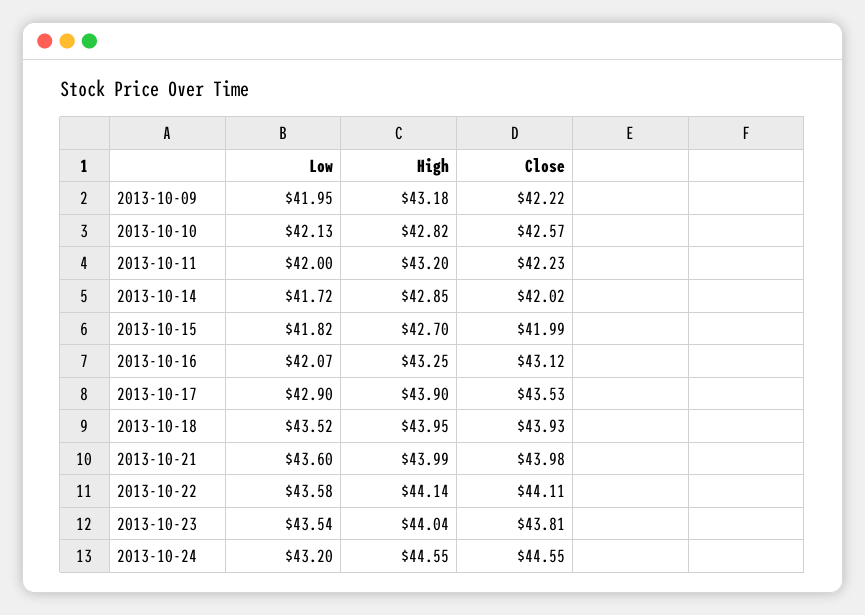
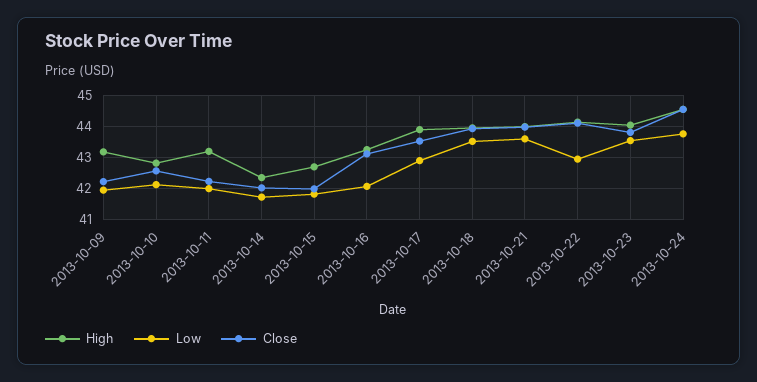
  {
    "Low": {
      "2013-10-09": 41.95,
      "2013-10-10": 42.13,
      "2013-10-11": 42,
      "2013-10-14": 41.72,
      "2013-10-15": 41.82,
      "2013-10-16": 42.07,
      "2013-10-17": 42.9,
      "2013-10-18": 43.52,
      "2013-10-21": 43.6,
-     "2013-10-22": 43.58,
+     "2013-10-22": 43,
      "2013-10-23": 43.54,
-     "2013-10-24": 43.2
+     "2013-10-24": 43.8
    },
    "High": {
      "2013-10-09": 43.18,
      "2013-10-10": 42.82,
      "2013-10-11": 43.2,
-     "2013-10-14": 42.85,
+     "2013-10-14": 42.4,
      "2013-10-15": 42.7,
      "2013-10-16": 43.25,
      "2013-10-17": 43.9,
      "2013-10-18": 43.95,
      "2013-10-21": 43.99,
      "2013-10-22": 44.14,
      "2013-10-23": 44.04,
      "2013-10-24": 44.55
    },
    "Close": {
      "2013-10-09": 42.22,
      "2013-10-10": 42.57,
      "2013-10-11": 42.23,
      "2013-10-14": 42.02,
      "2013-10-15": 41.99,
      "2013-10-16": 43.12,
      "2013-10-17": 43.53,
      "2013-10-18": 43.93,
      "2013-10-21": 43.98,
      "2013-10-22": 44.11,
      "2013-10-23": 43.81,
      "2013-10-24": 44.55
    }
  }

